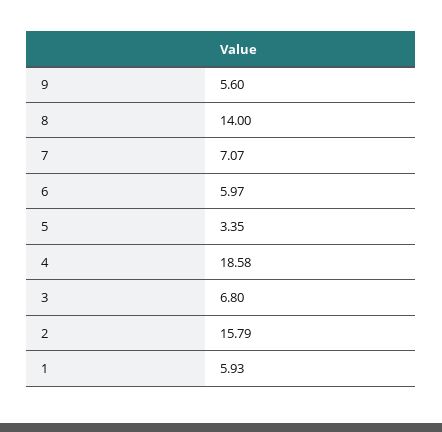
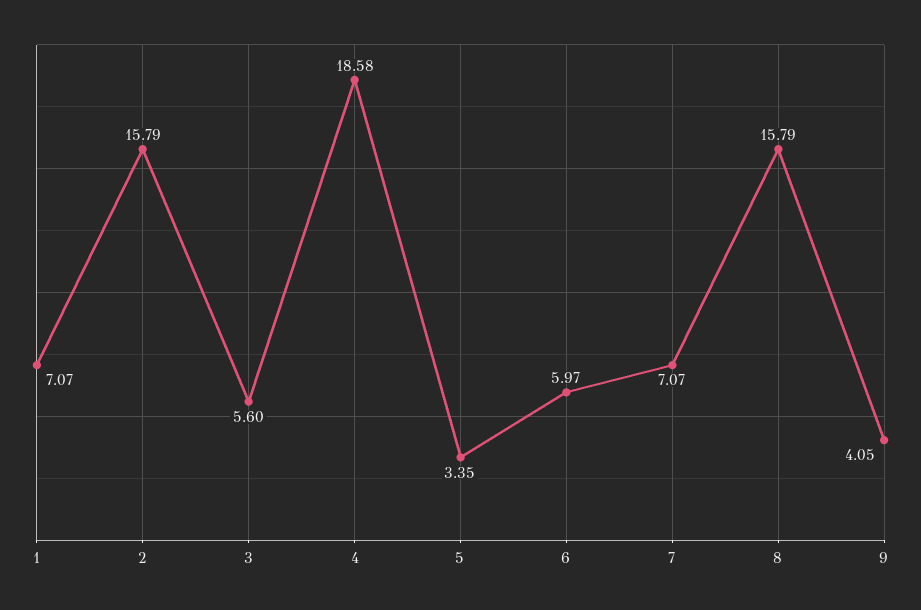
  {
-   "9": 5.6,
+   "9": 4.05,
-   "8": 14,
+   "8": 15.79,
    "7": 7.07,
    "6": 5.97,
    "5": 3.35,
    "4": 18.58,
-   "3": 6.8,
+   "3": 5.6,
    "2": 15.79,
-   "1": 5.93
+   "1": 7.07
  }

